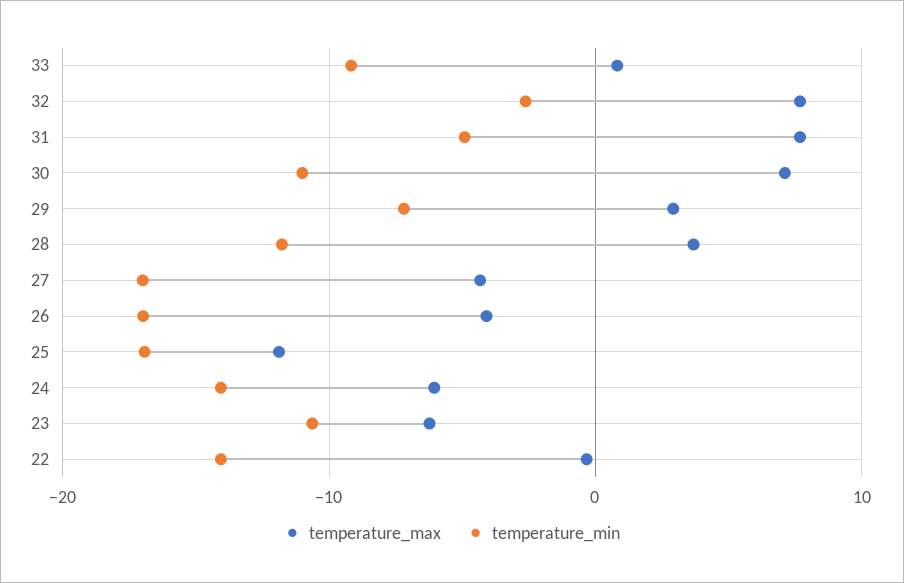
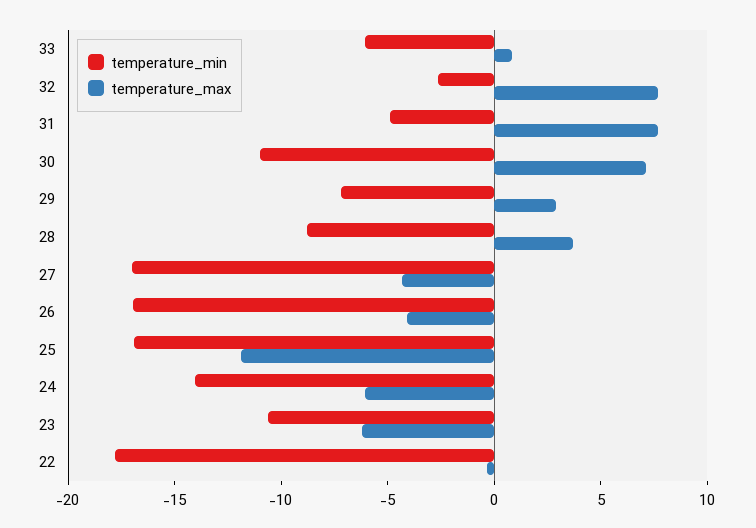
  {
    "temperature_max": {
      "33": 1,
      "32": 8,
      "31": 8,
      "30": 7,
      "29": 3,
      "28": 4,
      "27": -4,
      "26": -4,
      "25": -12,
      "24": -6,
      "23": -6,
      "22": 0
    },
    "temperature_min": {
-     "33": -9,
+     "33": -6,
      "32": -3,
      "31": -5,
      "30": -11,
      "29": -7,
-     "28": -12,
+     "28": -9,
      "27": -17,
      "26": -17,
      "25": -17,
      "24": -14,
      "23": -11,
-     "22": -14
+     "22": -18
    }
  }

